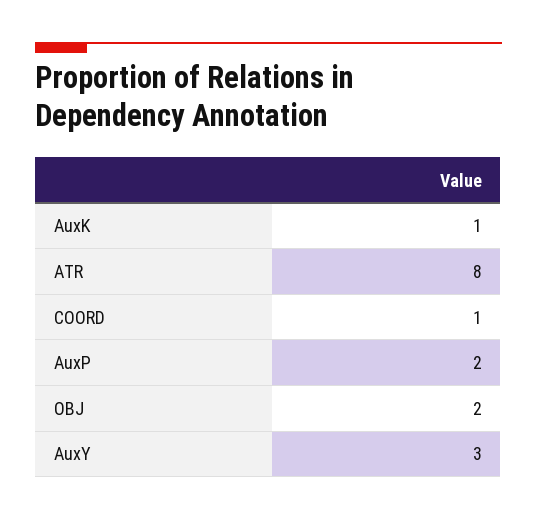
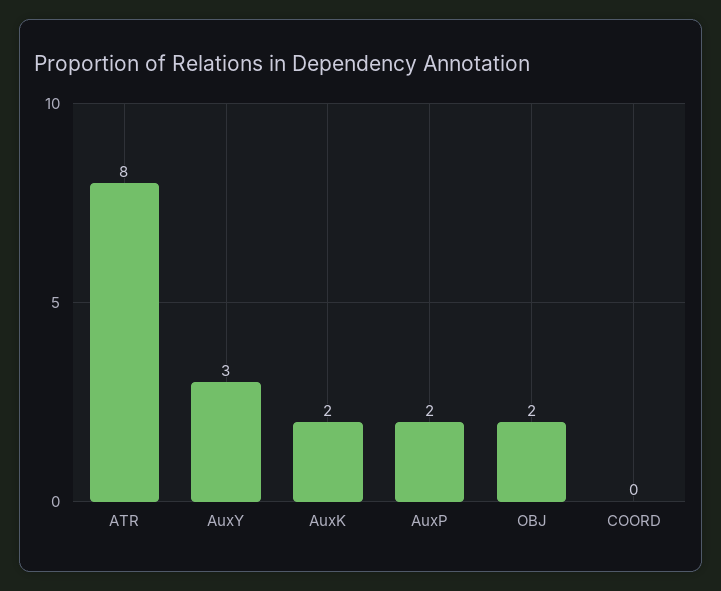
  {
-   "AuxK": 1,
+   "AuxK": 2,
    "ATR": 8,
-   "COORD": 1,
+   "COORD": 0,
    "AuxP": 2,
    "OBJ": 2,
    "AuxY": 3
  }

